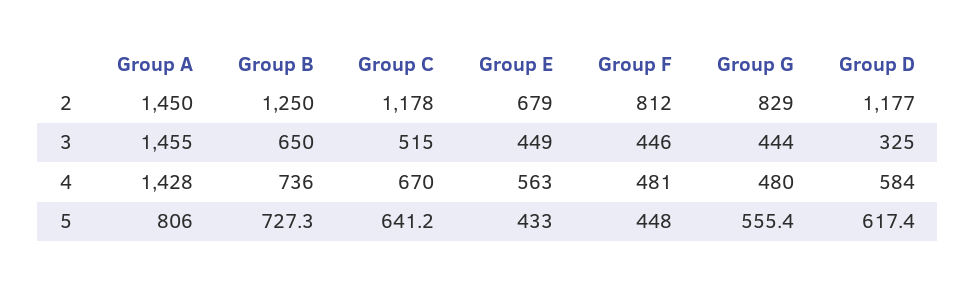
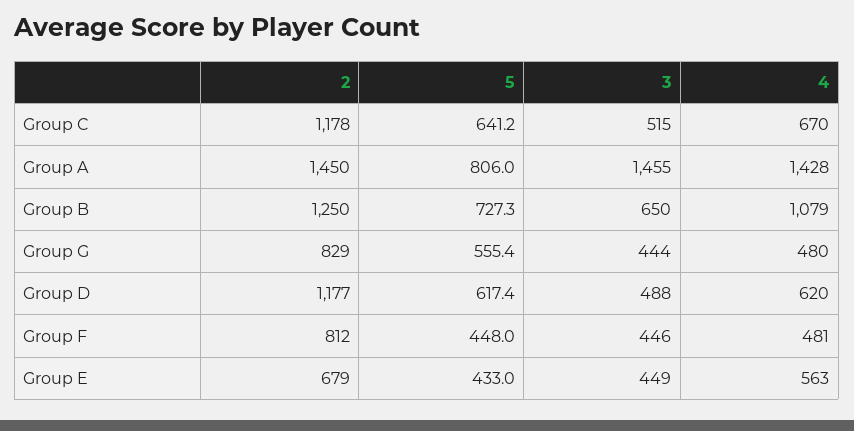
  {
    "Group A": {
      "2": 1450,
      "3": 1455,
      "4": 1428,
      "5": 806
    },
    "Group B": {
      "2": 1250,
      "3": 650,
-     "4": 736,
+     "4": 1079,
      "5": 727.3
    },
    "Group C": {
      "2": 1178,
      "3": 515,
      "4": 670,
      "5": 641.2
    },
    "Group E": {
      "2": 679,
      "3": 449,
      "4": 563,
      "5": 433
    },
    "Group F": {
      "2": 812,
      "3": 446,
      "4": 481,
      "5": 448
    },
    "Group G": {
      "2": 829,
      "3": 444,
      "4": 480,
      "5": 555.4
    },
    "Group D": {
      "2": 1177,
-     "3": 325,
+     "3": 488,
-     "4": 584,
+     "4": 620,
      "5": 617.4
    }
  }

